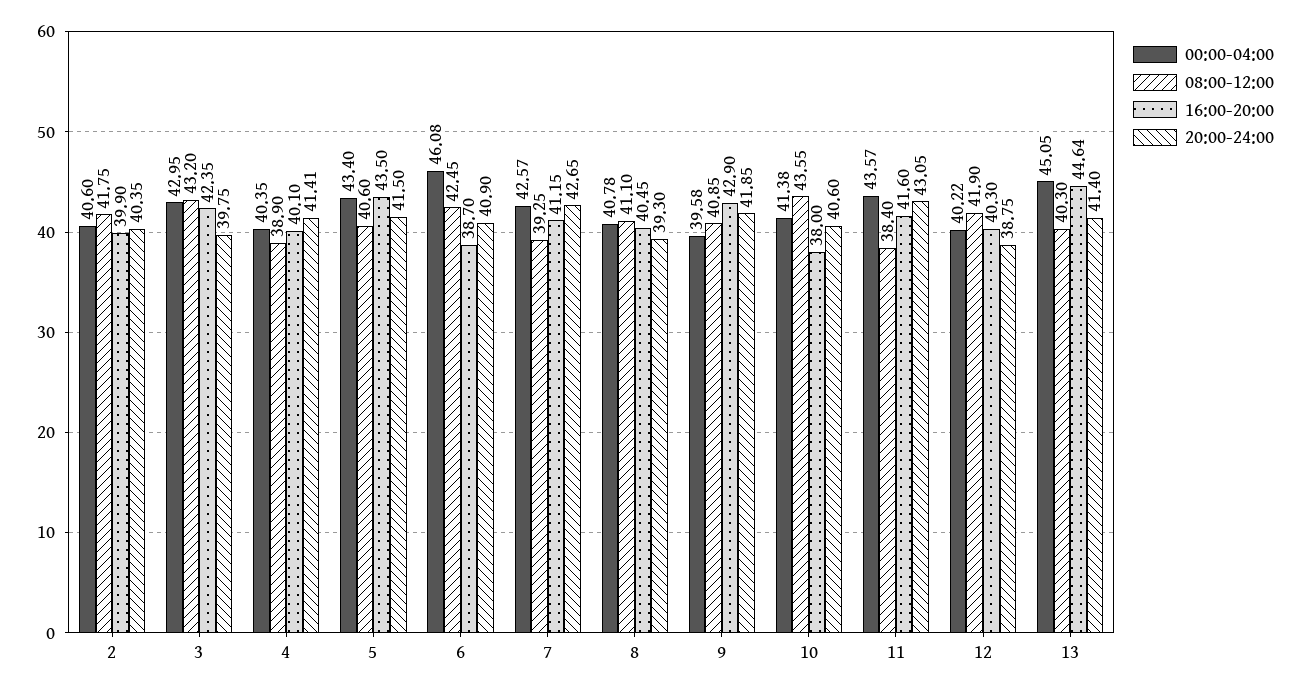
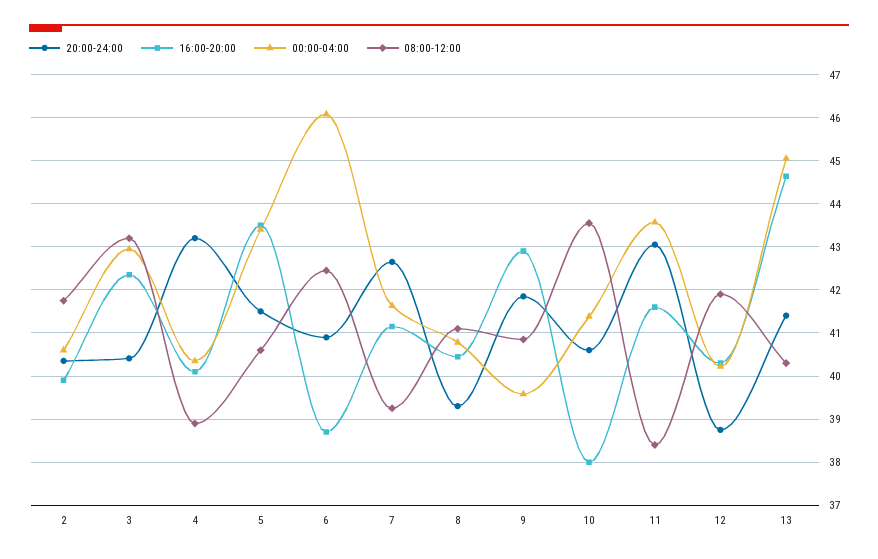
  {
    "00:00-04:00": {
      "2": 40.6,
      "3": 42.95,
      "4": 40.35,
      "5": 43.4,
      "6": 46.08,
-     "7": 42.57,
+     "7": 41.6,
      "8": 40.78,
      "9": 39.58,
      "10": 41.38,
      "11": 43.57,
      "12": 40.22,
      "13": 45.05
    },
    "08:00-12:00": {
      "2": 41.75,
      "3": 43.2,
      "4": 38.9,
      "5": 40.6,
      "6": 42.45,
      "7": 39.25,
      "8": 41.1,
      "9": 40.85,
      "10": 43.55,
      "11": 38.4,
      "12": 41.9,
      "13": 40.3
    },
    "16:00-20:00": {
      "2": 39.9,
      "3": 42.35,
      "4": 40.1,
      "5": 43.5,
      "6": 38.7,
      "7": 41.15,
      "8": 40.45,
      "9": 42.9,
      "10": 38,
      "11": 41.6,
      "12": 40.3,
      "13": 44.64
    },
    "20:00-24:00": {
      "2": 40.35,
-     "3": 39.75,
+     "3": 40.4,
-     "4": 41.41,
+     "4": 43.2,
      "5": 41.5,
      "6": 40.9,
      "7": 42.65,
      "8": 39.3,
      "9": 41.85,
      "10": 40.6,
      "11": 43.05,
      "12": 38.75,
      "13": 41.4
    }
  }

